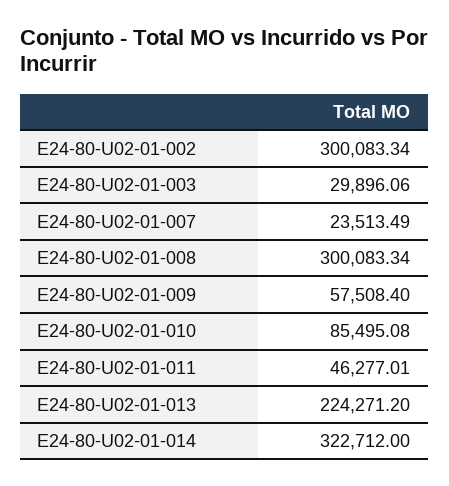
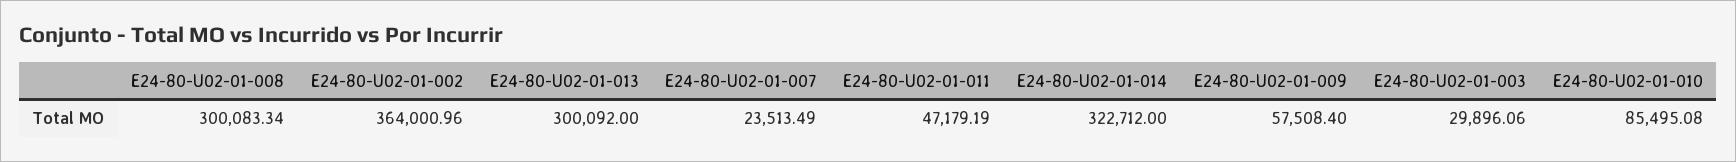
  {
-   "E24-80-U02-01-002": 300083.34,
+   "E24-80-U02-01-002": 364000.96,
    "E24-80-U02-01-003": 29896.06,
    "E24-80-U02-01-007": 23513.49,
    "E24-80-U02-01-008": 300083.34,
    "E24-80-U02-01-009": 57508.4,
    "E24-80-U02-01-010": 85495.08,
-   "E24-80-U02-01-011": 46277.01,
+   "E24-80-U02-01-011": 47179.19,
-   "E24-80-U02-01-013": 224271.2,
+   "E24-80-U02-01-013": 300092,
    "E24-80-U02-01-014": 322712
  }

